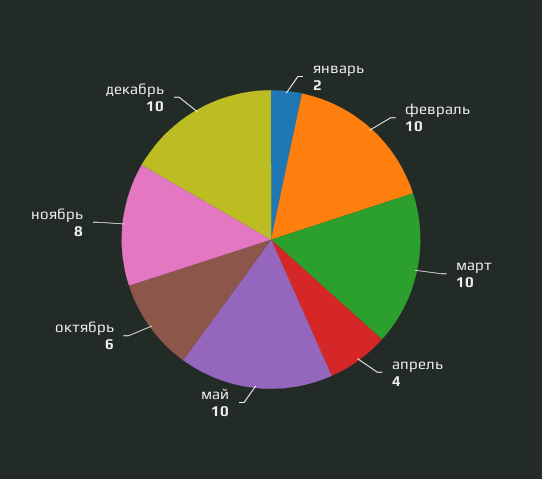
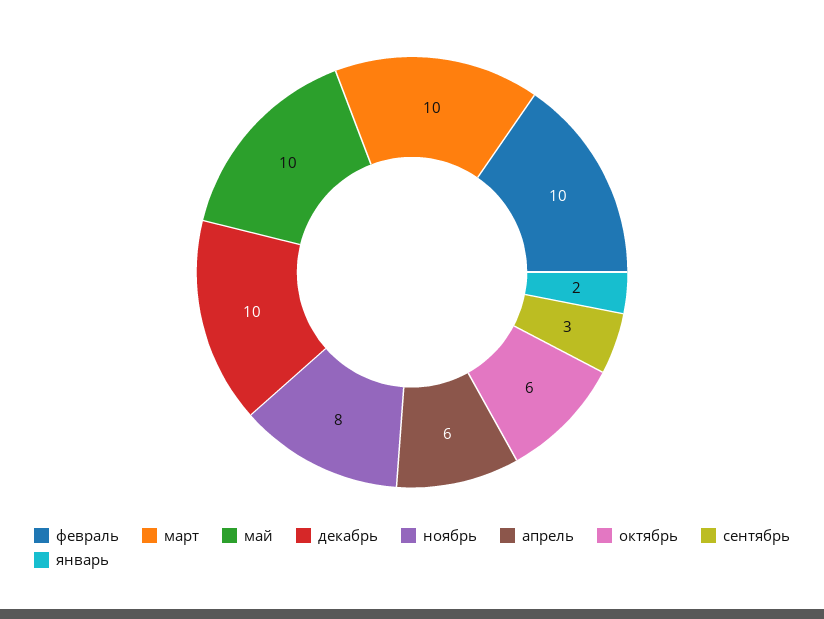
  {
    "январь": 2,
    "февраль": 10,
    "март": 10,
-   "апрель": 4,
+   "апрель": 6,
    "май": 10,
    "октябрь": 6,
    "ноябрь": 8,
-   "декабрь": 10
+   "декабрь": 10,
+   "сентябрь": 3
  }

